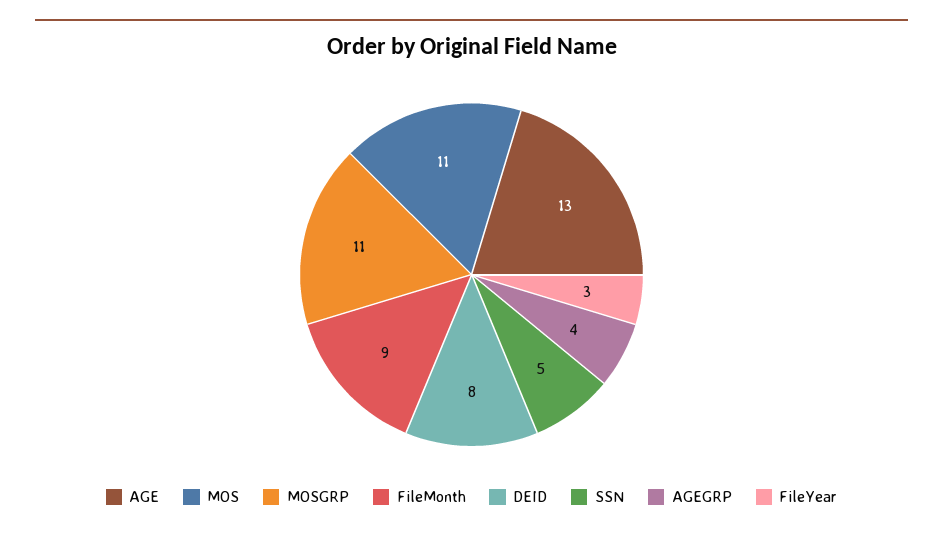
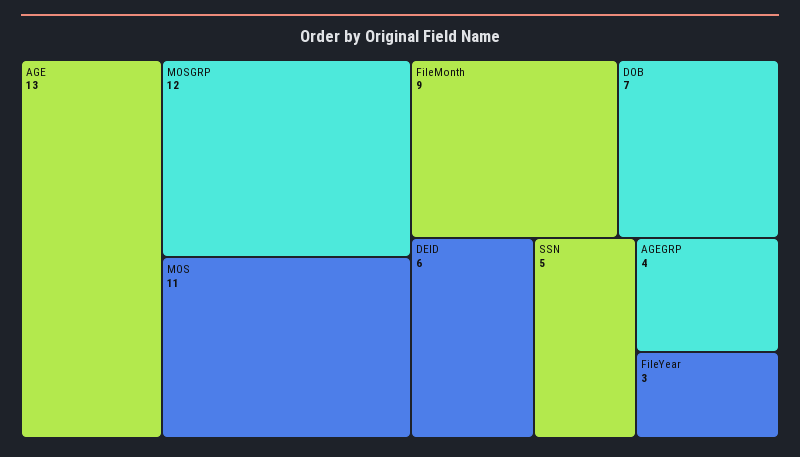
  {
    "AGE": 13,
    "MOS": 11,
-   "MOSGRP": 11,
+   "MOSGRP": 12,
    "FileMonth": 9,
-   "DEID": 8,
+   "DEID": 6,
    "SSN": 5,
    "AGEGRP": 4,
-   "FileYear": 3
+   "FileYear": 3,
+   "DOB": 7
  }

